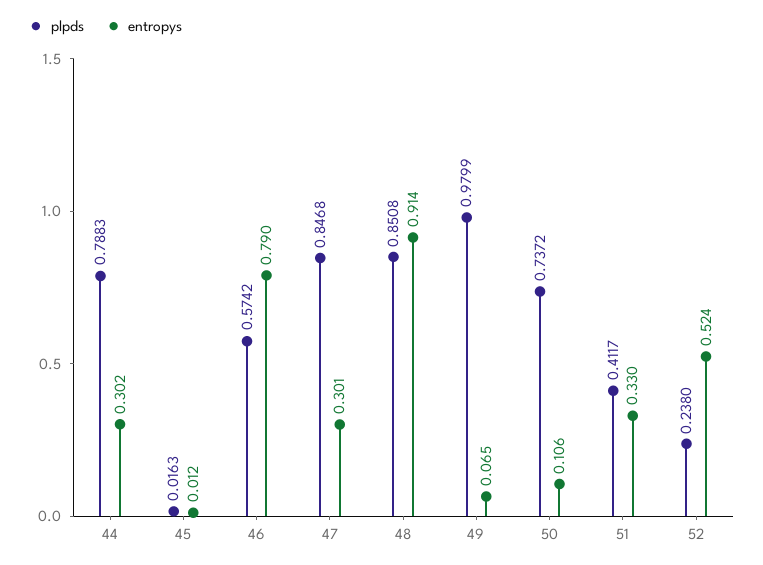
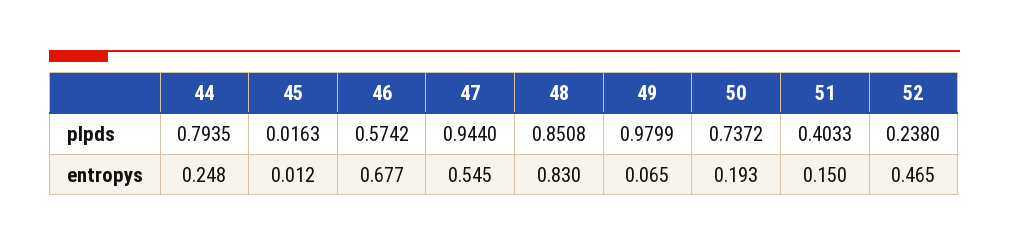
  {
    "plpds": {
-     "44": 0.7883,
+     "44": 0.7935,
      "45": 0.0163,
      "46": 0.5742,
-     "47": 0.8468,
+     "47": 0.944,
      "48": 0.8508,
      "49": 0.9799,
      "50": 0.7372,
-     "51": 0.4117,
+     "51": 0.4033,
      "52": 0.238
    },
    "entropys": {
-     "44": 0.302,
+     "44": 0.248,
      "45": 0.012,
-     "46": 0.79,
+     "46": 0.677,
-     "47": 0.301,
+     "47": 0.545,
-     "48": 0.914,
+     "48": 0.83,
      "49": 0.065,
-     "50": 0.106,
+     "50": 0.193,
-     "51": 0.33,
+     "51": 0.15,
-     "52": 0.524
+     "52": 0.465
    }
  }

